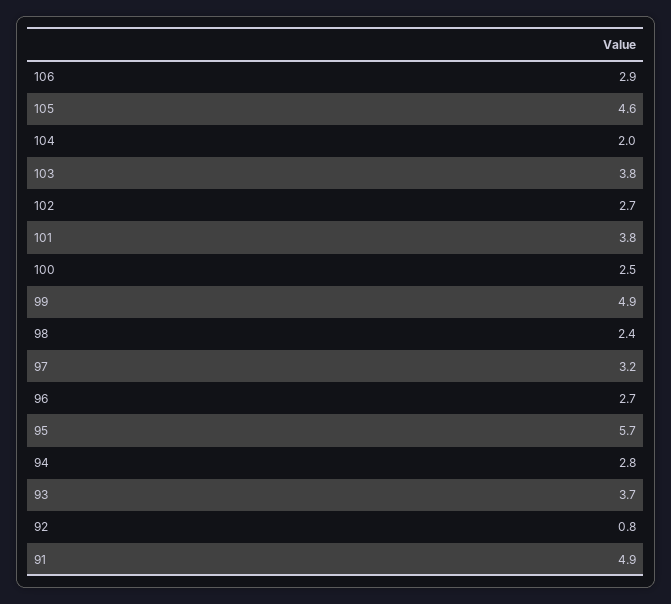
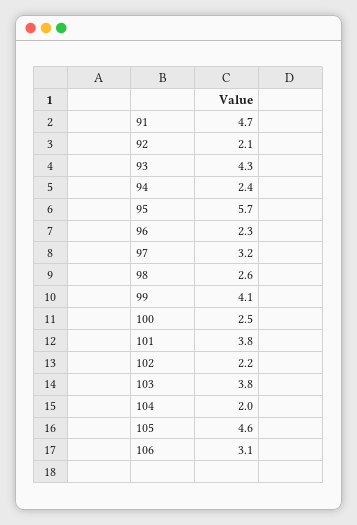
  {
-   "106": 2.9,
+   "106": 3.1,
    "105": 4.6,
    "104": 2,
    "103": 3.8,
-   "102": 2.7,
+   "102": 2.2,
    "101": 3.8,
    "100": 2.5,
-   "99": 4.9,
+   "99": 4.1,
-   "98": 2.4,
+   "98": 2.6,
    "97": 3.2,
-   "96": 2.7,
+   "96": 2.3,
    "95": 5.7,
-   "94": 2.8,
+   "94": 2.4,
-   "93": 3.7,
+   "93": 4.3,
-   "92": 0.8,
+   "92": 2.1,
-   "91": 4.9
+   "91": 4.7
  }

